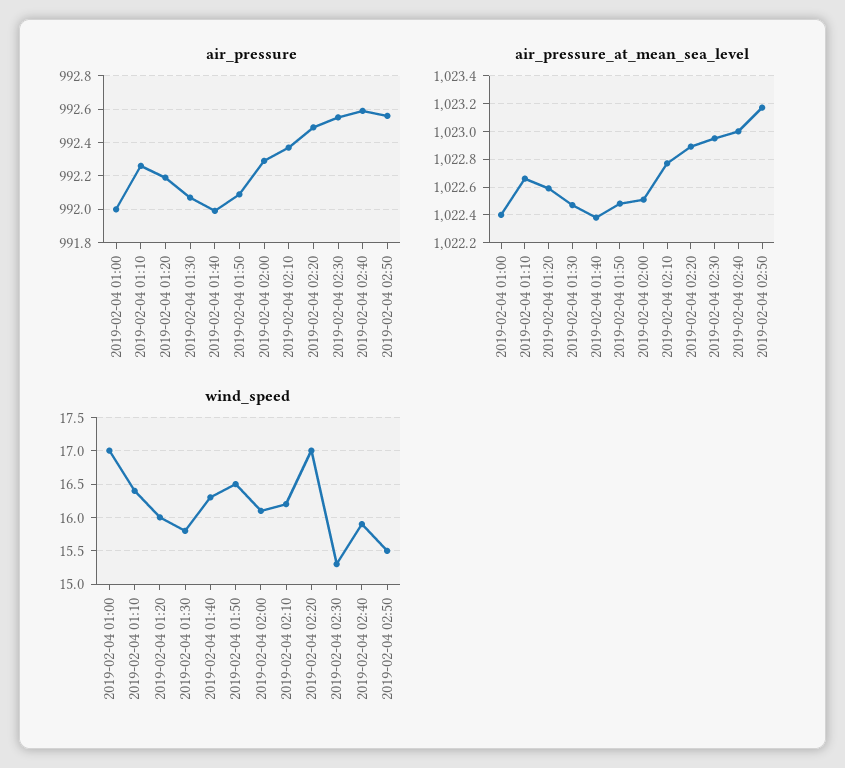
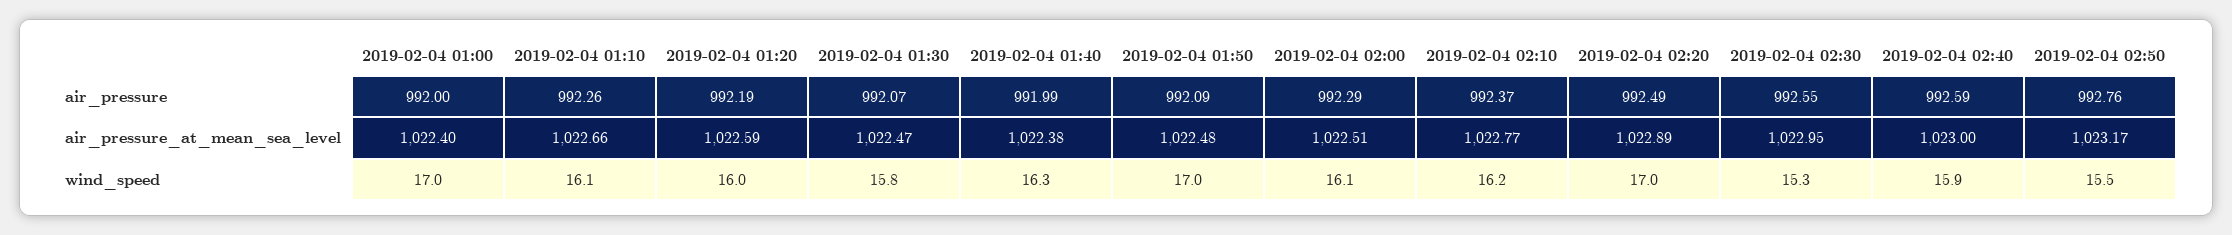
  {
    "air_pressure": {
      "2019-02-04 01:00": 992,
      "2019-02-04 01:10": 992.26,
      "2019-02-04 01:20": 992.19,
      "2019-02-04 01:30": 992.07,
      "2019-02-04 01:40": 991.99,
      "2019-02-04 01:50": 992.09,
      "2019-02-04 02:00": 992.29,
      "2019-02-04 02:10": 992.37,
      "2019-02-04 02:20": 992.49,
      "2019-02-04 02:30": 992.55,
      "2019-02-04 02:40": 992.59,
-     "2019-02-04 02:50": 992.55
+     "2019-02-04 02:50": 992.76
    },
    "air_pressure_at_mean_sea_level": {
      "2019-02-04 01:00": 1022.4,
      "2019-02-04 01:10": 1022.66,
      "2019-02-04 01:20": 1022.59,
      "2019-02-04 01:30": 1022.47,
      "2019-02-04 01:40": 1022.38,
      "2019-02-04 01:50": 1022.48,
      "2019-02-04 02:00": 1022.51,
      "2019-02-04 02:10": 1022.77,
      "2019-02-04 02:20": 1022.89,
      "2019-02-04 02:30": 1022.95,
      "2019-02-04 02:40": 1023,
      "2019-02-04 02:50": 1023.17
    },
    "wind_speed": {
      "2019-02-04 01:00": 17,
-     "2019-02-04 01:10": 16.4,
+     "2019-02-04 01:10": 16.1,
      "2019-02-04 01:20": 16,
      "2019-02-04 01:30": 15.8,
      "2019-02-04 01:40": 16.3,
-     "2019-02-04 01:50": 16.5,
+     "2019-02-04 01:50": 17,
      "2019-02-04 02:00": 16.1,
      "2019-02-04 02:10": 16.2,
      "2019-02-04 02:20": 17,
      "2019-02-04 02:30": 15.3,
      "2019-02-04 02:40": 15.9,
      "2019-02-04 02:50": 15.5
    }
  }

